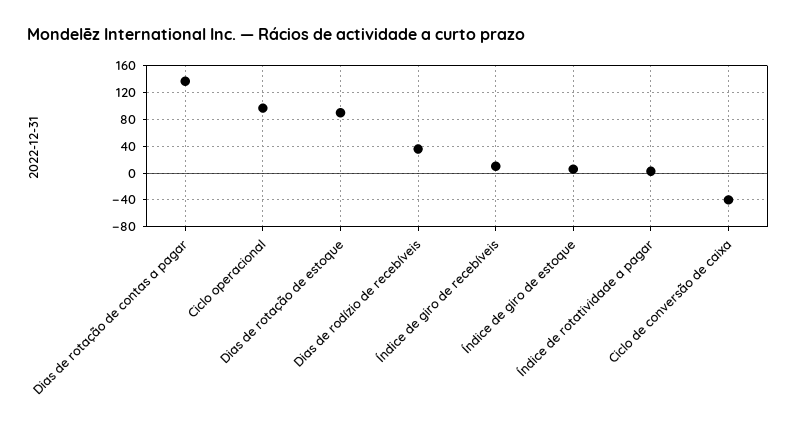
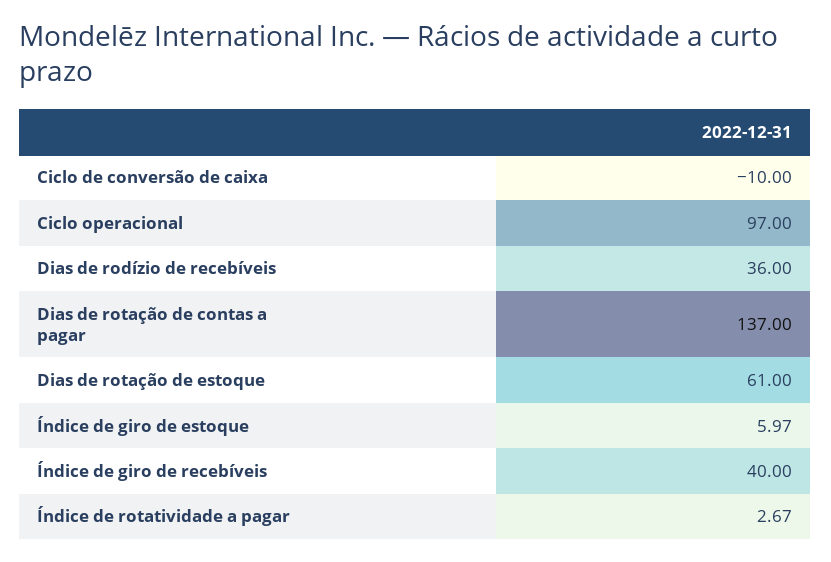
  {
    "Dias de rotação de contas a pagar": 137,
    "Ciclo operacional": 97,
-   "Dias de rotação de estoque": 90,
+   "Dias de rotação de estoque": 61,
    "Dias de rodízio de recebíveis": 36,
-   "Índice de giro de recebíveis": 10,
+   "Índice de giro de recebíveis": 40,
    "Índice de giro de estoque": 5.97,
    "Índice de rotatividade a pagar": 2.67,
-   "Ciclo de conversão de caixa": -40
+   "Ciclo de conversão de caixa": -10
  }

